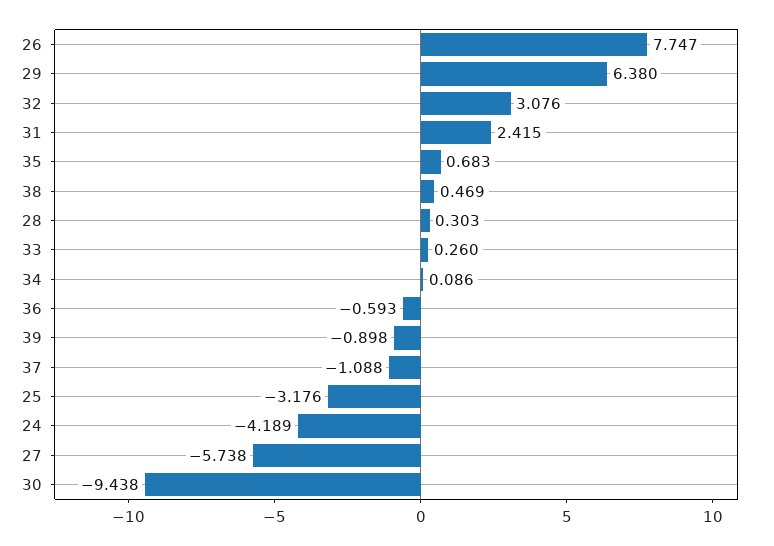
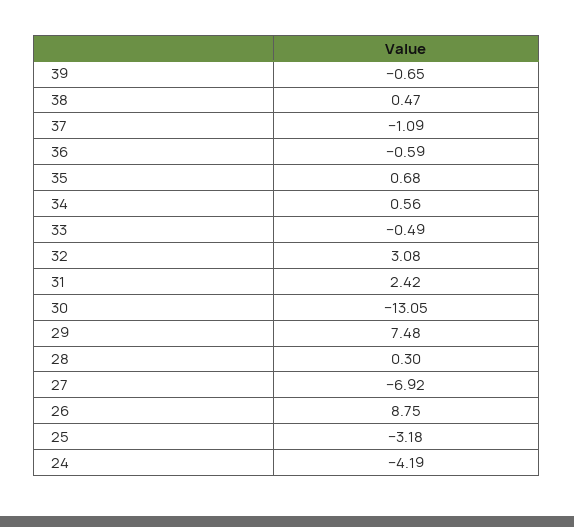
  {
-   "26": 7.747,
+   "26": 8.75,
-   "29": 6.38,
+   "29": 7.48,
    "32": 3.076,
    "31": 2.415,
    "35": 0.683,
    "38": 0.469,
    "28": 0.303,
-   "33": 0.26,
+   "33": -0.49,
-   "34": 0.086,
+   "34": 0.56,
    "36": -0.593,
-   "39": -0.898,
+   "39": -0.65,
    "37": -1.088,
    "25": -3.176,
    "24": -4.189,
-   "27": -5.738,
+   "27": -6.92,
-   "30": -9.438
+   "30": -13.05
  }

